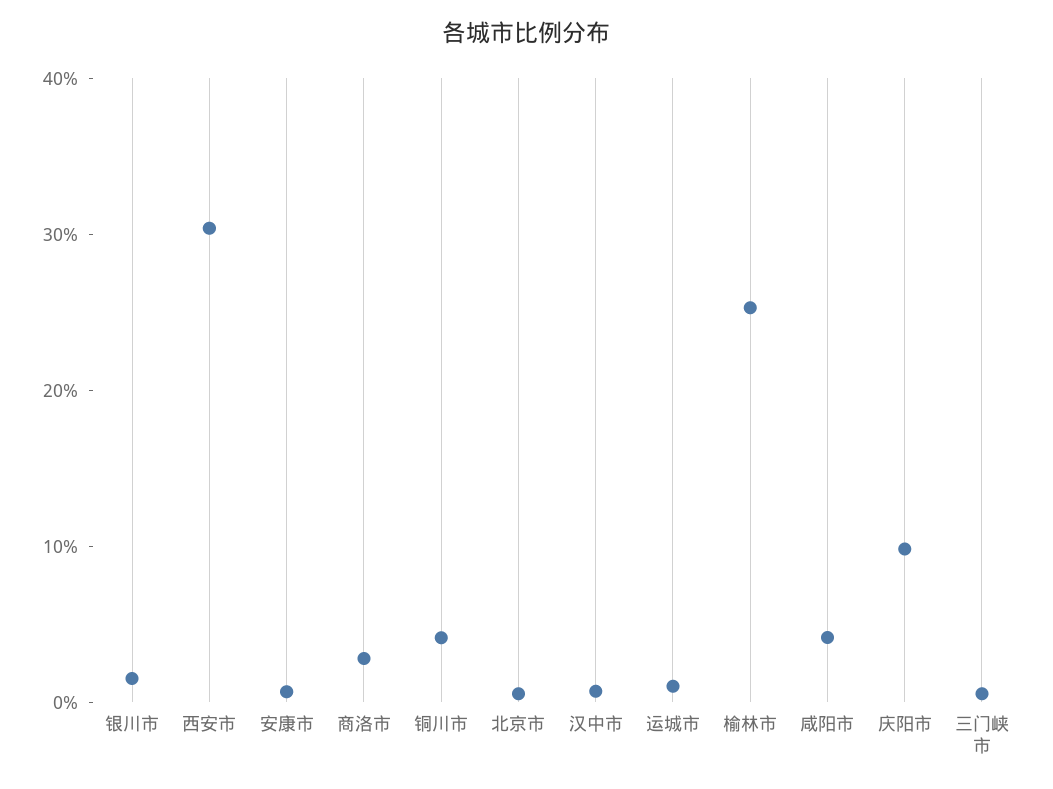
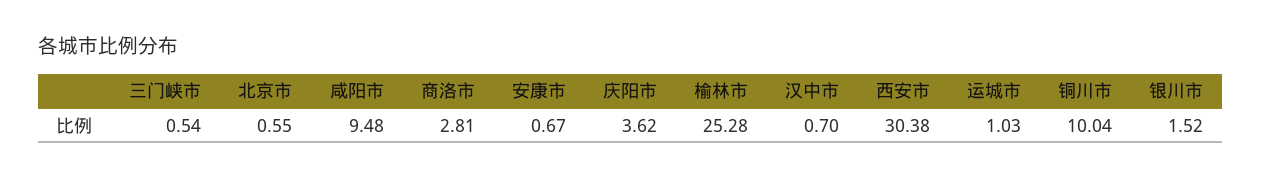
  {
    "银川市": 1.52,
    "西安市": 30.38,
    "安康市": 0.67,
    "商洛市": 2.81,
-   "铜川市": 4,
+   "铜川市": 10.04,
    "北京市": 0.55,
    "汉中市": 0.7,
    "运城市": 1.03,
    "榆林市": 25.28,
-   "咸阳市": 4,
+   "咸阳市": 9.48,
-   "庆阳市": 10,
+   "庆阳市": 3.62,
    "三门峡市": 0.54
  }

